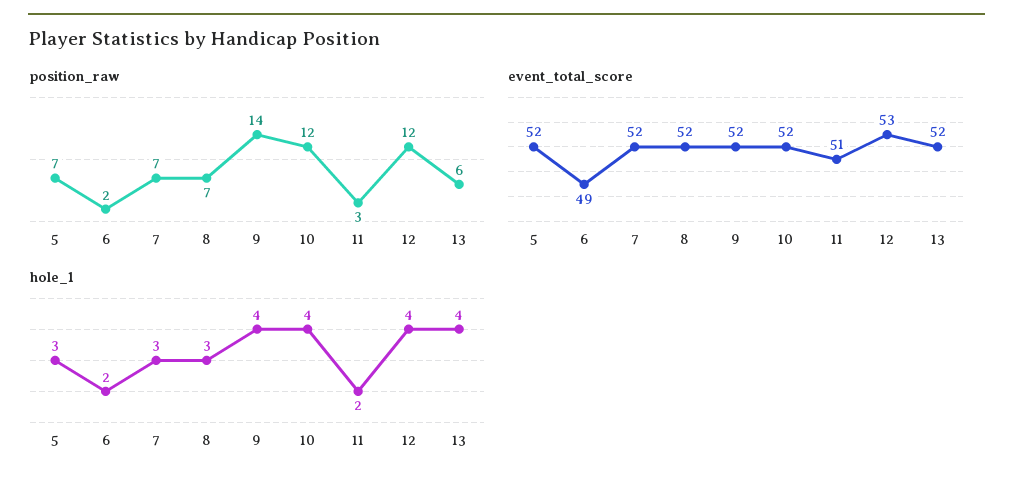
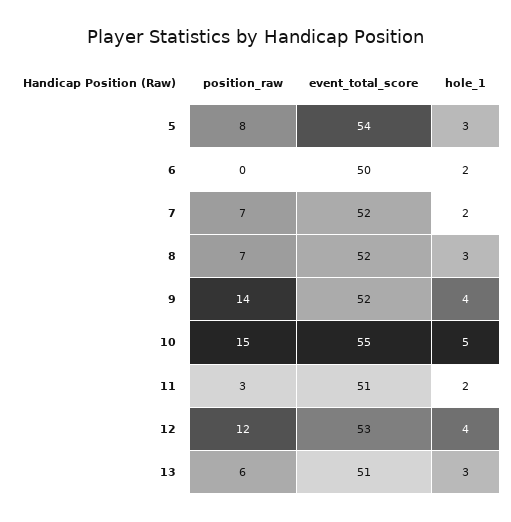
  {
    "position_raw": {
-     "5": 7,
+     "5": 8,
-     "6": 2,
+     "6": 0,
      "7": 7,
      "8": 7,
      "9": 14,
-     "10": 12,
+     "10": 15,
      "11": 3,
      "12": 12,
      "13": 6
    },
    "event_total_score": {
-     "5": 52,
+     "5": 54,
-     "6": 49,
+     "6": 50,
      "7": 52,
      "8": 52,
      "9": 52,
-     "10": 52,
+     "10": 55,
      "11": 51,
      "12": 53,
-     "13": 52
+     "13": 51
    },
    "hole_1": {
      "5": 3,
      "6": 2,
-     "7": 3,
+     "7": 2,
      "8": 3,
      "9": 4,
-     "10": 4,
+     "10": 5,
      "11": 2,
      "12": 4,
-     "13": 4
+     "13": 3
    }
  }

